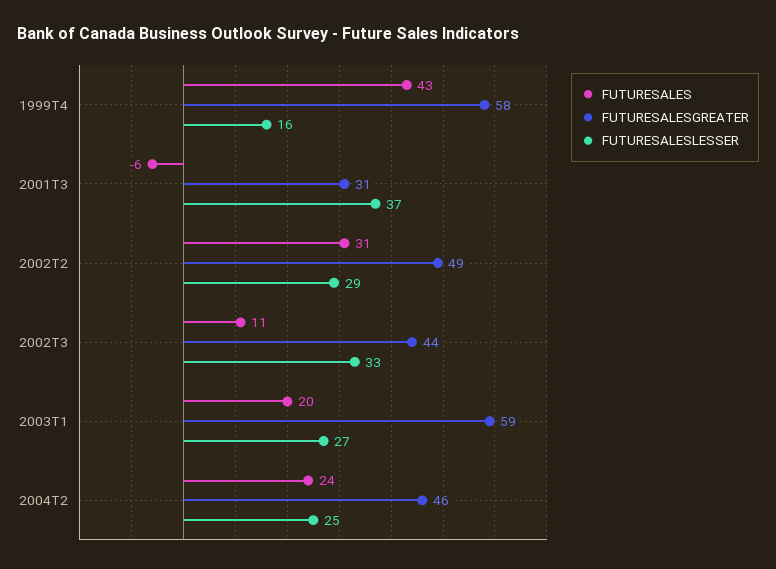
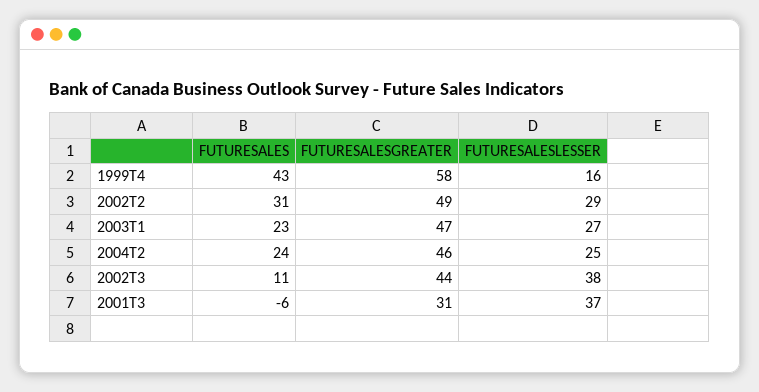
  {
    "FUTURESALES": {
      "1999T4": 43,
      "2001T3": -6,
      "2002T2": 31,
      "2002T3": 11,
-     "2003T1": 20,
+     "2003T1": 23,
      "2004T2": 24
    },
    "FUTURESALESGREATER": {
      "1999T4": 58,
      "2001T3": 31,
      "2002T2": 49,
      "2002T3": 44,
-     "2003T1": 59,
+     "2003T1": 47,
      "2004T2": 46
    },
    "FUTURESALESLESSER": {
      "1999T4": 16,
      "2001T3": 37,
      "2002T2": 29,
-     "2002T3": 33,
+     "2002T3": 38,
      "2003T1": 27,
      "2004T2": 25
    }
  }

